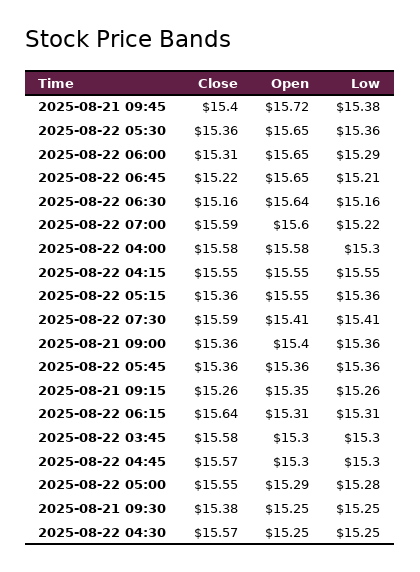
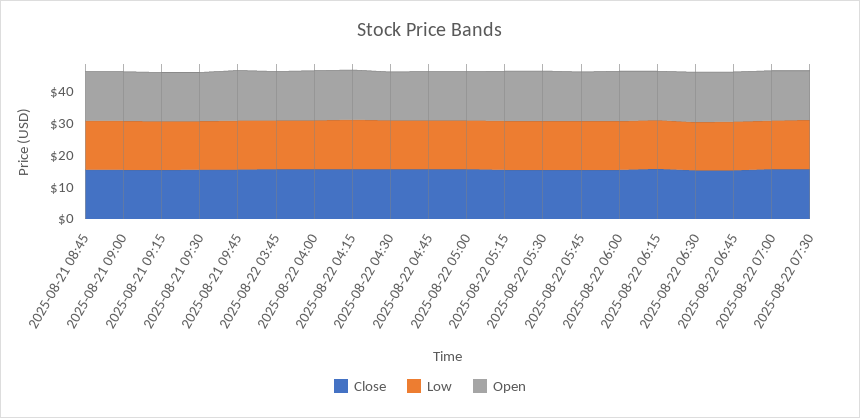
  {
    "Close": {
      "2025-08-21 09:45": 15.4,
      "2025-08-22 05:30": 15.36,
      "2025-08-22 06:00": 15.31,
      "2025-08-22 06:45": 15.22,
      "2025-08-22 06:30": 15.16,
      "2025-08-22 07:00": 15.59,
      "2025-08-22 04:00": 15.58,
      "2025-08-22 04:15": 15.55,
      "2025-08-22 05:15": 15.36,
      "2025-08-22 07:30": 15.59,
      "2025-08-21 09:00": 15.36,
      "2025-08-22 05:45": 15.36,
      "2025-08-21 09:15": 15.26,
      "2025-08-22 06:15": 15.64,
      "2025-08-22 03:45": 15.58,
      "2025-08-22 04:45": 15.57,
      "2025-08-22 05:00": 15.55,
      "2025-08-21 09:30": 15.38,
-     "2025-08-22 04:30": 15.57
+     "2025-08-22 04:30": 15.57,
+     "2025-08-21 08:45": 15
    },
    "Open": {
      "2025-08-21 09:45": 15.72,
      "2025-08-22 05:30": 15.65,
      "2025-08-22 06:00": 15.65,
      "2025-08-22 06:45": 15.65,
      "2025-08-22 06:30": 15.64,
      "2025-08-22 07:00": 15.6,
      "2025-08-22 04:00": 15.58,
      "2025-08-22 04:15": 15.55,
      "2025-08-22 05:15": 15.55,
      "2025-08-22 07:30": 15.41,
      "2025-08-21 09:00": 15.4,
      "2025-08-22 05:45": 15.36,
      "2025-08-21 09:15": 15.35,
      "2025-08-22 06:15": 15.31,
      "2025-08-22 03:45": 15.3,
      "2025-08-22 04:45": 15.3,
      "2025-08-22 05:00": 15.29,
      "2025-08-21 09:30": 15.25,
-     "2025-08-22 04:30": 15.25
+     "2025-08-22 04:30": 15.25,
+     "2025-08-21 08:45": 15
    },
    "Low": {
      "2025-08-21 09:45": 15.38,
      "2025-08-22 05:30": 15.36,
      "2025-08-22 06:00": 15.29,
      "2025-08-22 06:45": 15.21,
      "2025-08-22 06:30": 15.16,
      "2025-08-22 07:00": 15.22,
      "2025-08-22 04:00": 15.3,
      "2025-08-22 04:15": 15.55,
      "2025-08-22 05:15": 15.36,
      "2025-08-22 07:30": 15.41,
      "2025-08-21 09:00": 15.36,
      "2025-08-22 05:45": 15.36,
      "2025-08-21 09:15": 15.26,
      "2025-08-22 06:15": 15.31,
      "2025-08-22 03:45": 15.3,
      "2025-08-22 04:45": 15.3,
      "2025-08-22 05:00": 15.28,
      "2025-08-21 09:30": 15.25,
-     "2025-08-22 04:30": 15.25
+     "2025-08-22 04:30": 15.25,
+     "2025-08-21 08:45": 15
    }
  }

